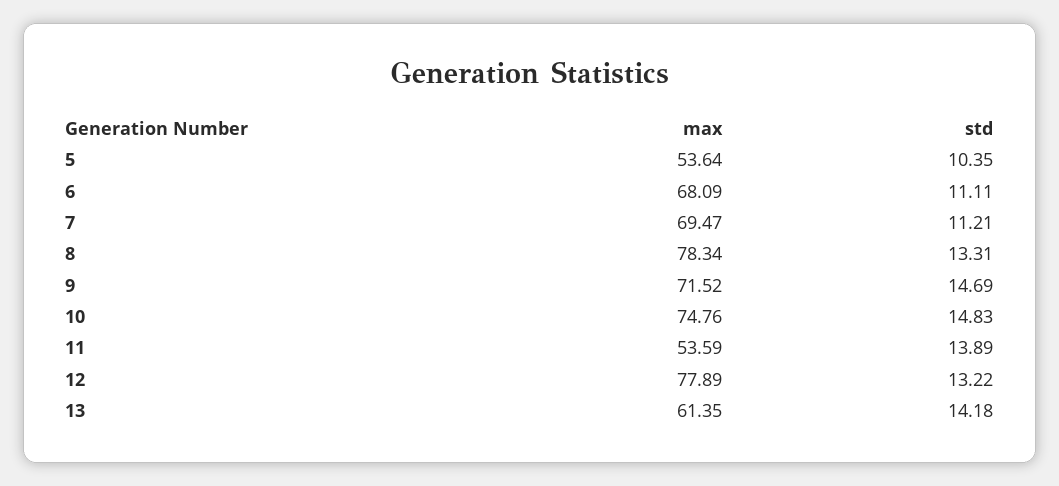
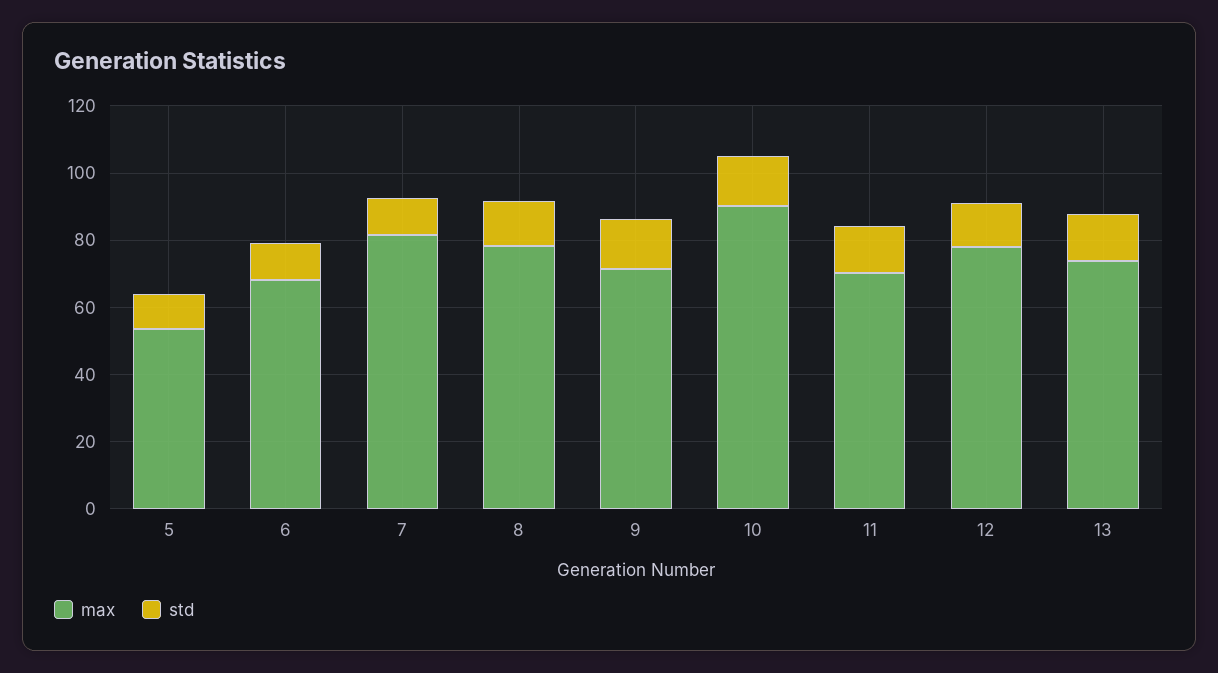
  {
    "max": {
      "5": 53.64,
      "6": 68.09,
-     "7": 69.47,
+     "7": 80,
      "8": 78.34,
      "9": 71.52,
-     "10": 74.76,
+     "10": 90,
-     "11": 53.59,
+     "11": 70,
      "12": 77.89,
-     "13": 61.35
+     "13": 75
    },
    "std": {
      "5": 10.35,
      "6": 11.11,
      "7": 11.21,
      "8": 13.31,
      "9": 14.69,
      "10": 14.83,
      "11": 13.89,
      "12": 13.22,
      "13": 14.18
    }
  }

